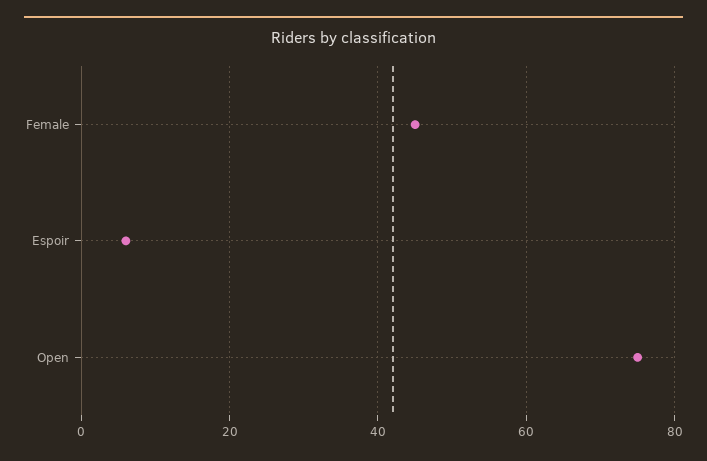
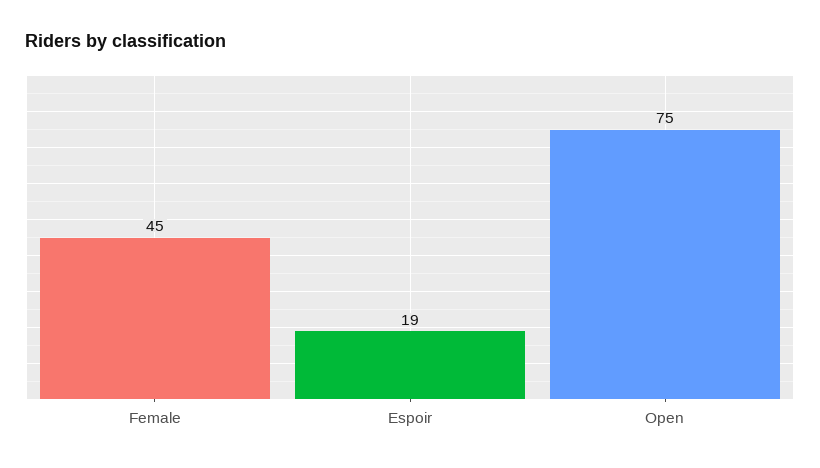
  {
    "Female": 45,
-   "Espoir": 5,
+   "Espoir": 19,
    "Open": 75
  }

